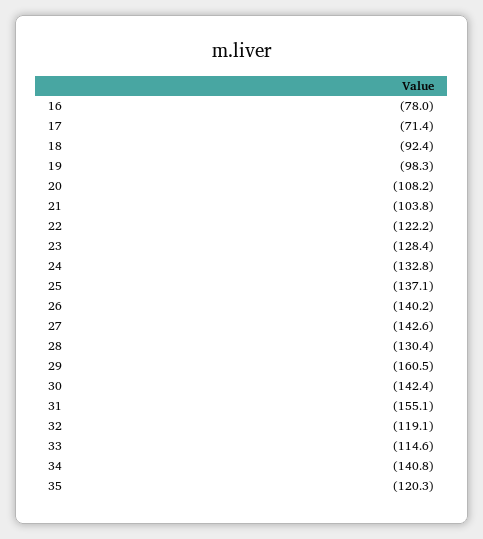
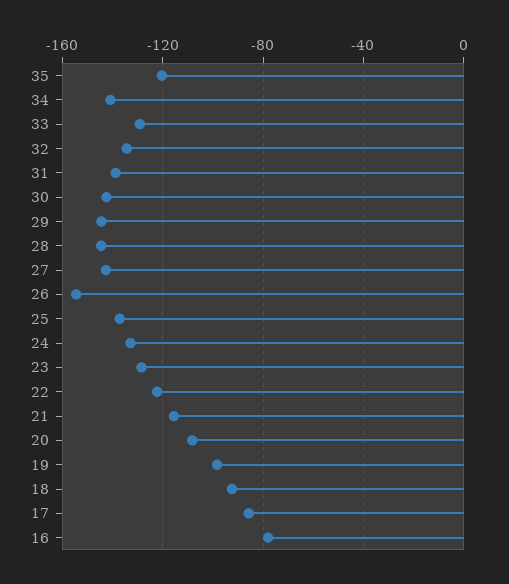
  {
    "16": -78,
-   "17": -71.4,
+   "17": -85,
    "18": -92.4,
    "19": -98.3,
    "20": -108.2,
-   "21": -103.8,
+   "21": -115,
    "22": -122.2,
    "23": -128.4,
    "24": -132.8,
    "25": -137.1,
-   "26": -140.2,
+   "26": -155,
    "27": -142.6,
-   "28": -130.4,
+   "28": -145,
-   "29": -160.5,
+   "29": -145,
    "30": -142.4,
-   "31": -155.1,
+   "31": -140,
-   "32": -119.1,
+   "32": -135,
-   "33": -114.6,
+   "33": -130,
    "34": -140.8,
    "35": -120.3
  }

